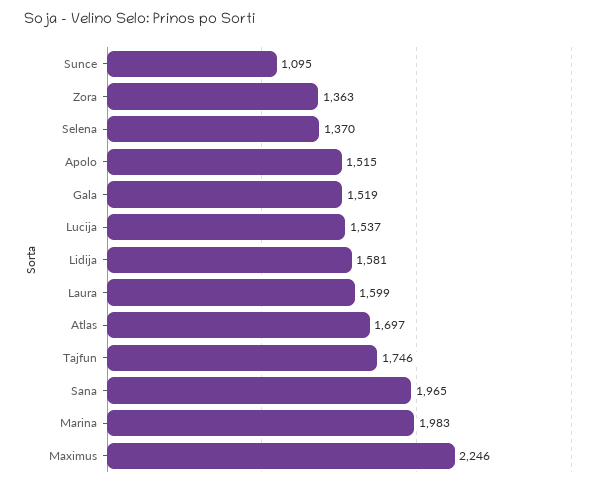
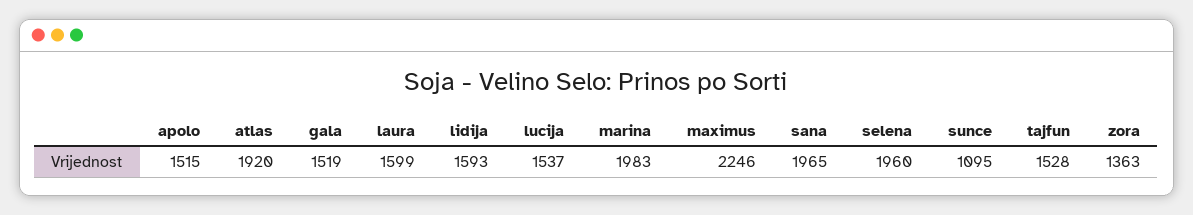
  {
    "Sunce": 1095,
    "Zora": 1363,
-   "Selena": 1370,
+   "Selena": 1960,
    "Apolo": 1515,
    "Gala": 1519,
    "Lucija": 1537,
-   "Lidija": 1581,
+   "Lidija": 1593,
    "Laura": 1599,
-   "Atlas": 1697,
+   "Atlas": 1920,
-   "Tajfun": 1746,
+   "Tajfun": 1528,
    "Sana": 1965,
    "Marina": 1983,
    "Maximus": 2246
  }

